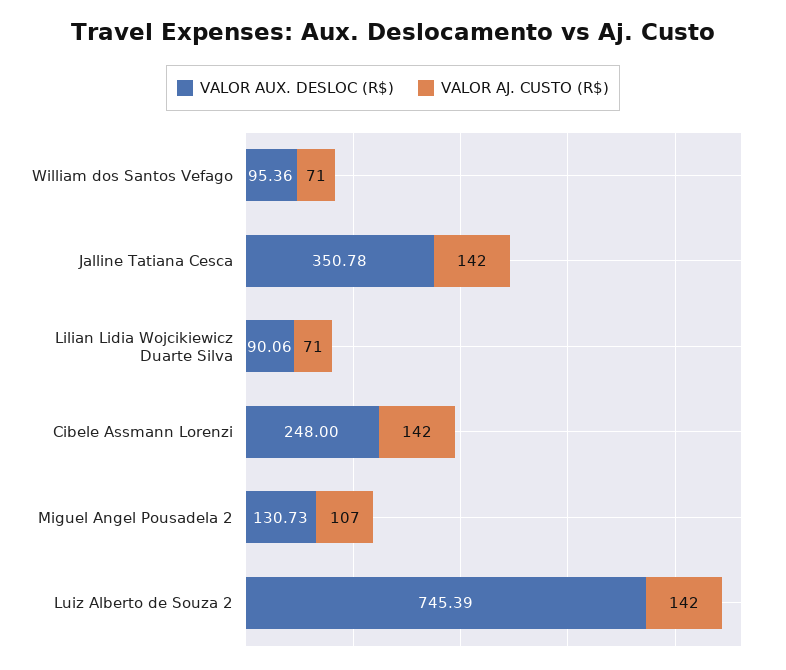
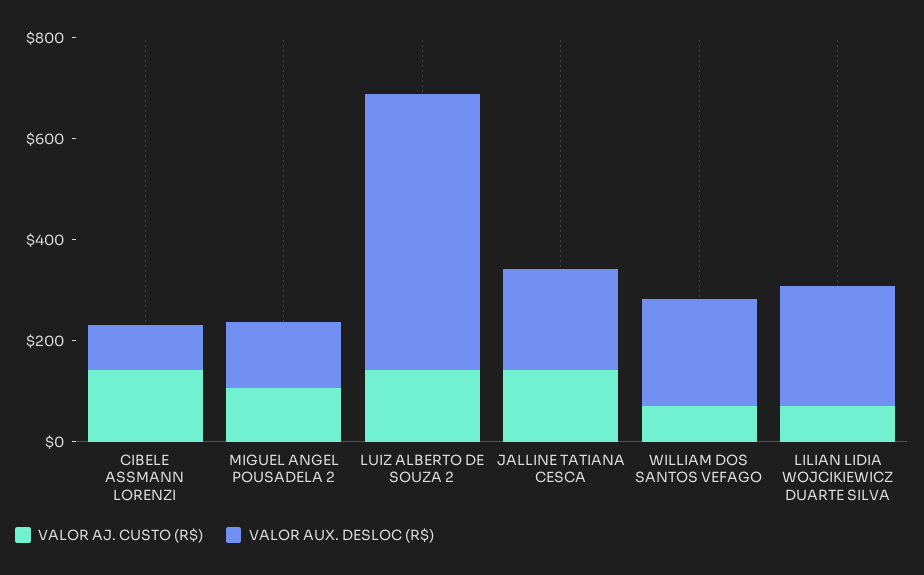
  {
    "VALOR AUX. DESLOC (R$)": {
-     "William dos Santos Vefago": 95.36,
+     "William dos Santos Vefago": 200,
-     "Jalline Tatiana Cesca": 350.78,
+     "Jalline Tatiana Cesca": 200,
-     "Lilian Lidia Wojcikiewicz Duarte Silva": 90.06,
+     "Lilian Lidia Wojcikiewicz Duarte Silva": 250,
-     "Cibele Assmann Lorenzi": 248,
+     "Cibele Assmann Lorenzi": 100,
      "Miguel Angel Pousadela 2": 130.73,
-     "Luiz Alberto de Souza 2": 745.39
+     "Luiz Alberto de Souza 2": 550
    },
    "VALOR AJ. CUSTO (R$)": {
      "William dos Santos Vefago": 71,
      "Jalline Tatiana Cesca": 142,
      "Lilian Lidia Wojcikiewicz Duarte Silva": 71,
      "Cibele Assmann Lorenzi": 142,
      "Miguel Angel Pousadela 2": 107,
      "Luiz Alberto de Souza 2": 142
    }
  }

